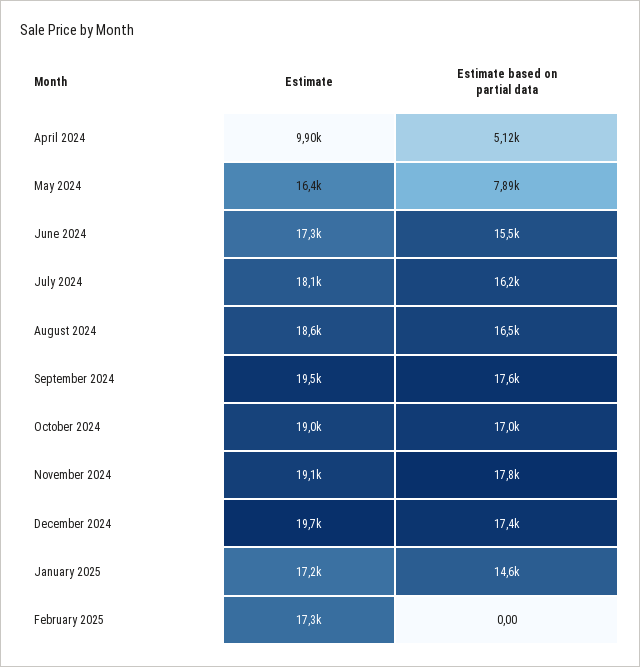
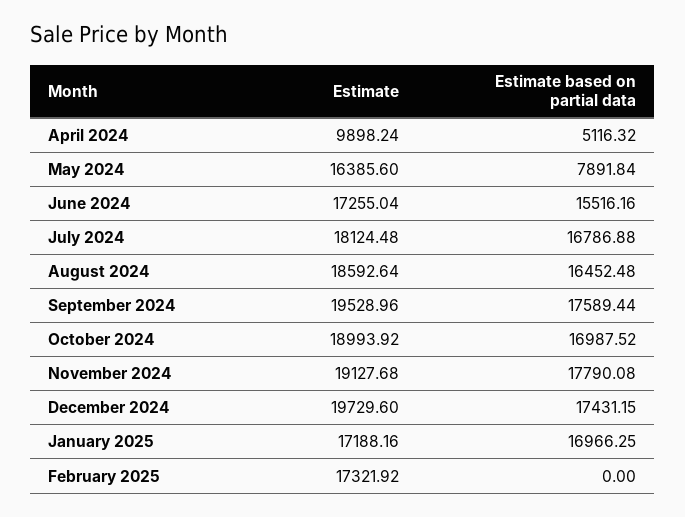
  {
    "Estimate": {
      "April 2024": 9898.24,
      "May 2024": 16385.6,
      "June 2024": 17255.04,
      "July 2024": 18124.48,
      "August 2024": 18592.64,
      "September 2024": 19528.96,
      "October 2024": 18993.92,
      "November 2024": 19127.68,
      "December 2024": 19729.6,
      "January 2025": 17188.16,
      "February 2025": 17321.92
    },
    "Estimate based on partial data": {
      "April 2024": 5116.32,
      "May 2024": 7891.84,
      "June 2024": 15516.16,
-     "July 2024": 16200,
+     "July 2024": 16786.88,
      "August 2024": 16452.48,
      "September 2024": 17589.44,
      "October 2024": 16987.52,
      "November 2024": 17790.08,
      "December 2024": 17431.15,
-     "January 2025": 14600,
+     "January 2025": 16966.25,
      "February 2025": 0
    }
  }

